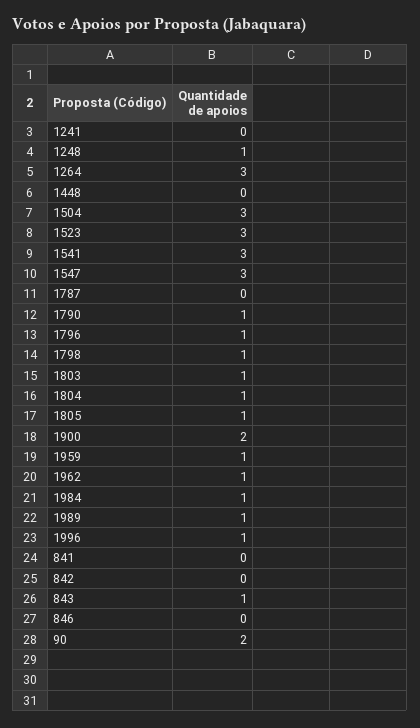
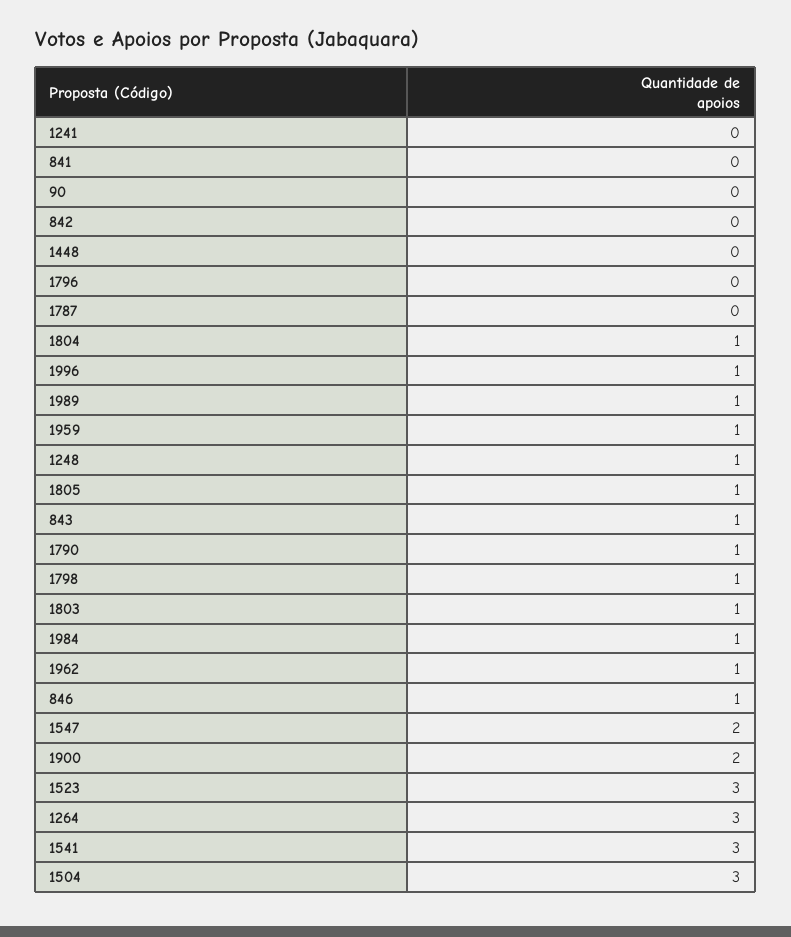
  {
    "1241": 0,
    "1248": 1,
    "1264": 3,
    "1448": 0,
    "1504": 3,
    "1523": 3,
    "1541": 3,
-   "1547": 3,
+   "1547": 2,
    "1787": 0,
    "1790": 1,
-   "1796": 1,
+   "1796": 0,
    "1798": 1,
    "1803": 1,
    "1804": 1,
    "1805": 1,
    "1900": 2,
    "1959": 1,
    "1962": 1,
    "1984": 1,
    "1989": 1,
    "1996": 1,
    "841": 0,
    "842": 0,
    "843": 1,
-   "846": 0,
+   "846": 1,
-   "90": 2
+   "90": 0
  }

